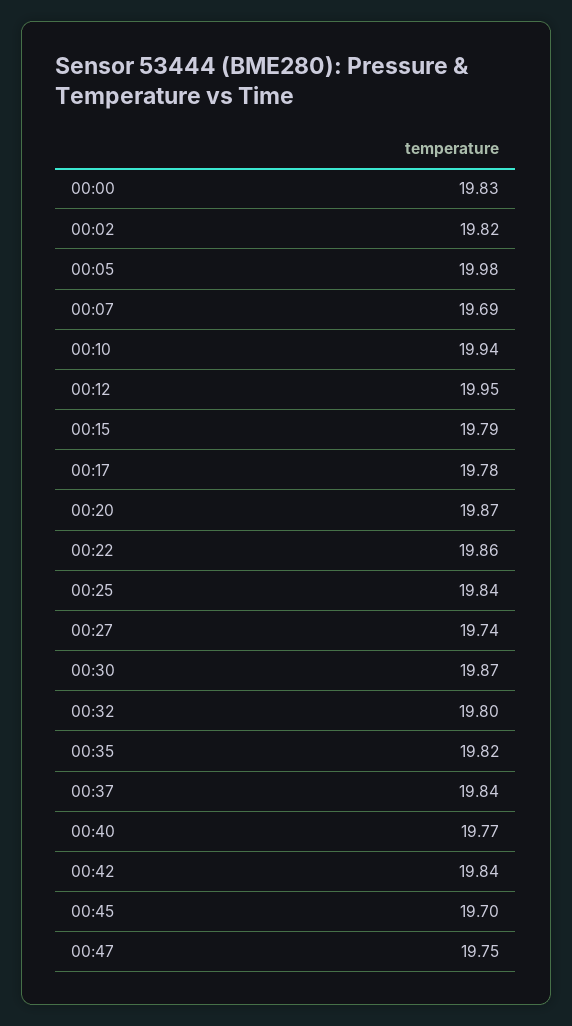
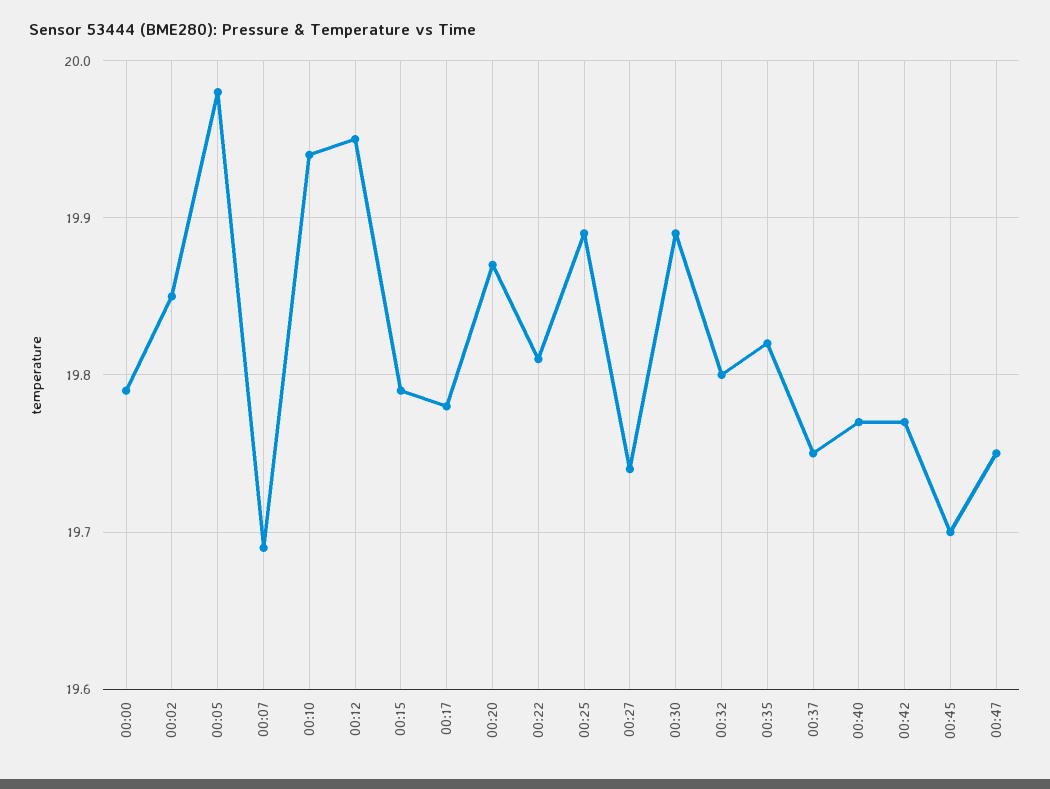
  {
-   "00:00": 19.83,
+   "00:00": 19.79,
-   "00:02": 19.82,
+   "00:02": 19.85,
    "00:05": 19.98,
    "00:07": 19.69,
    "00:10": 19.94,
    "00:12": 19.95,
    "00:15": 19.79,
    "00:17": 19.78,
    "00:20": 19.87,
-   "00:22": 19.86,
+   "00:22": 19.81,
-   "00:25": 19.84,
+   "00:25": 19.89,
    "00:27": 19.74,
-   "00:30": 19.87,
+   "00:30": 19.89,
    "00:32": 19.8,
    "00:35": 19.82,
-   "00:37": 19.84,
+   "00:37": 19.75,
    "00:40": 19.77,
-   "00:42": 19.84,
+   "00:42": 19.77,
    "00:45": 19.7,
    "00:47": 19.75
  }

